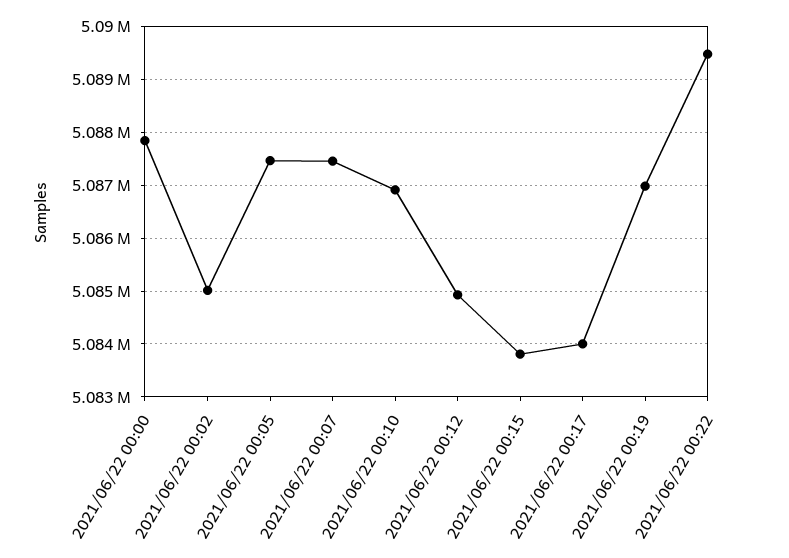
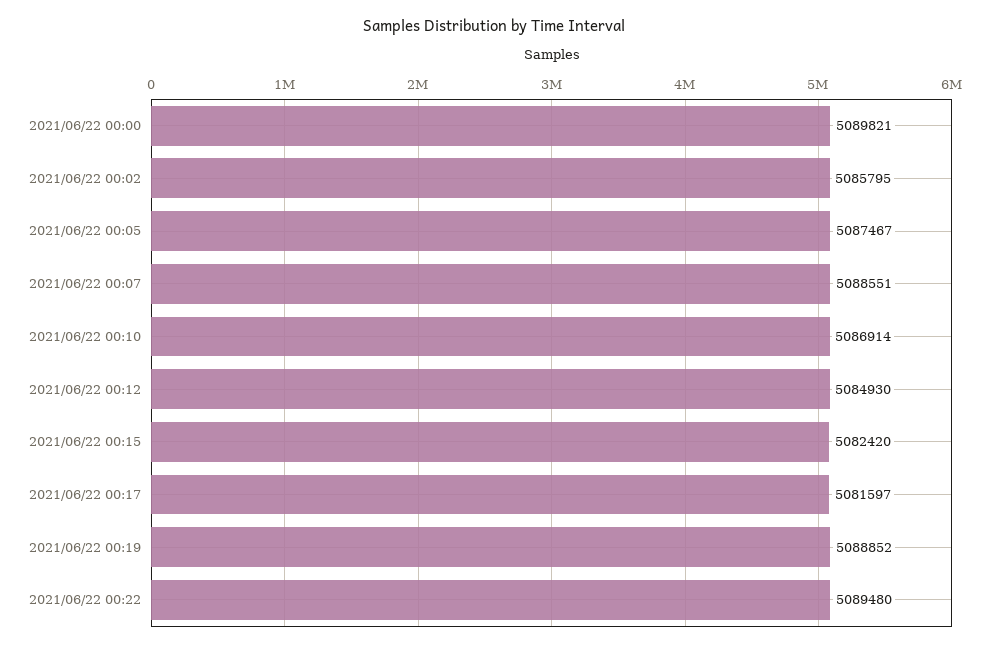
  {
-   "2021/06/22 00:00": 5087800,
+   "2021/06/22 00:00": 5089821,
-   "2021/06/22 00:02": 5085000,
+   "2021/06/22 00:02": 5085795,
    "2021/06/22 00:05": 5087467,
-   "2021/06/22 00:07": 5087400,
+   "2021/06/22 00:07": 5088551,
    "2021/06/22 00:10": 5086914,
    "2021/06/22 00:12": 5084930,
-   "2021/06/22 00:15": 5083800,
+   "2021/06/22 00:15": 5082420,
-   "2021/06/22 00:17": 5084000,
+   "2021/06/22 00:17": 5081597,
-   "2021/06/22 00:19": 5087000,
+   "2021/06/22 00:19": 5088852,
    "2021/06/22 00:22": 5089480
  }

